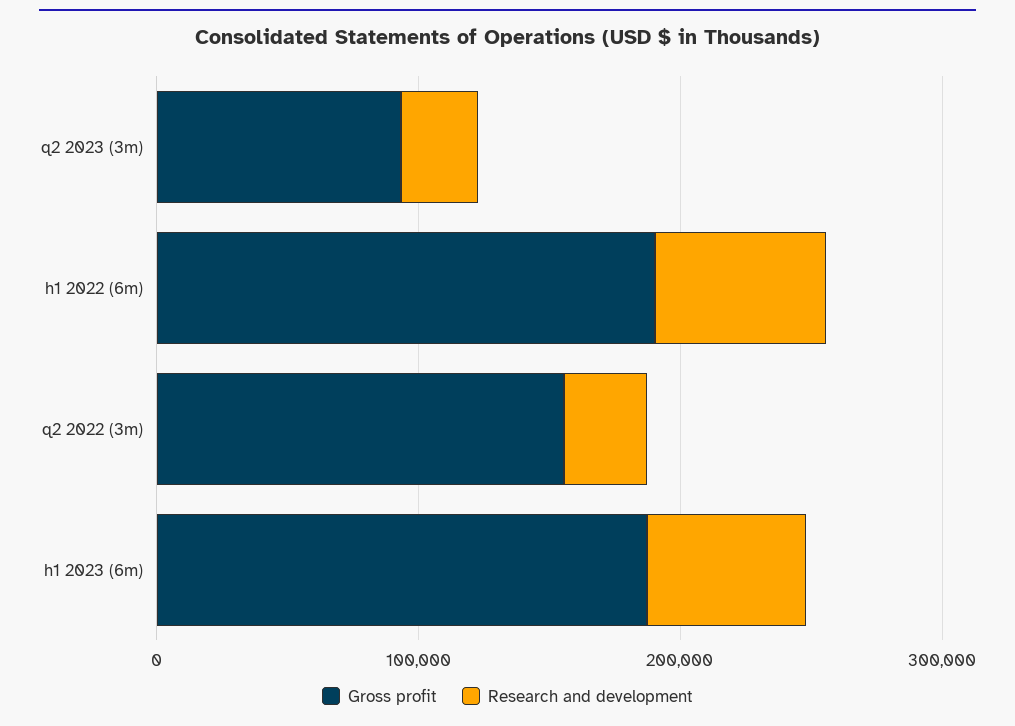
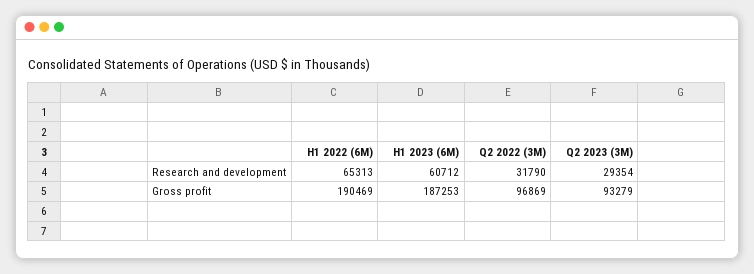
  {
    "Gross profit": {
      "q2 2023 (3m)": 93279,
      "h1 2022 (6m)": 190469,
-     "q2 2022 (3m)": 160000,
+     "q2 2022 (3m)": 96869,
      "h1 2023 (6m)": 187253
    },
    "Research and development": {
      "q2 2023 (3m)": 29354,
      "h1 2022 (6m)": 65313,
      "q2 2022 (3m)": 31790,
      "h1 2023 (6m)": 60712
    }
  }

